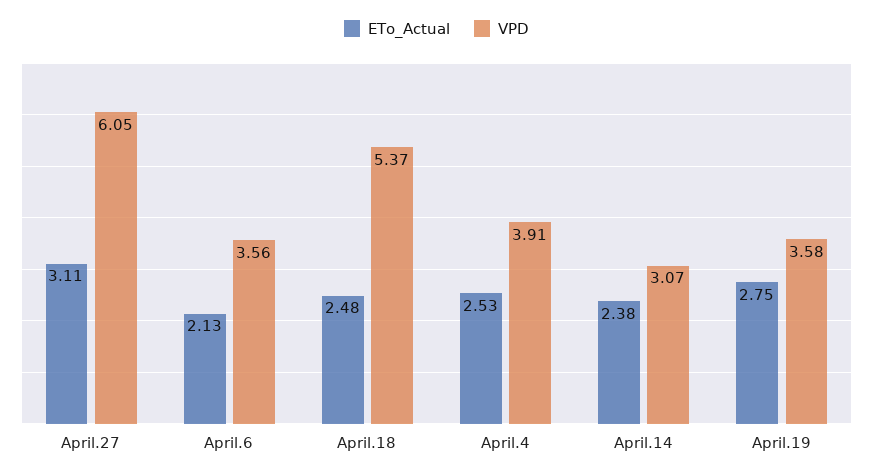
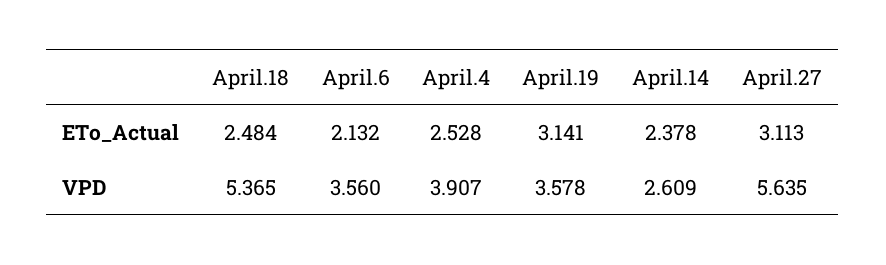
  {
    "ETo_Actual": {
      "April.27": 3.113,
      "April.6": 2.132,
      "April.18": 2.484,
      "April.4": 2.528,
      "April.14": 2.378,
-     "April.19": 2.75
+     "April.19": 3.141
    },
    "VPD": {
-     "April.27": 6.05,
+     "April.27": 5.635,
      "April.6": 3.56,
      "April.18": 5.365,
      "April.4": 3.907,
-     "April.14": 3.07,
+     "April.14": 2.609,
      "April.19": 3.578
    }
  }

